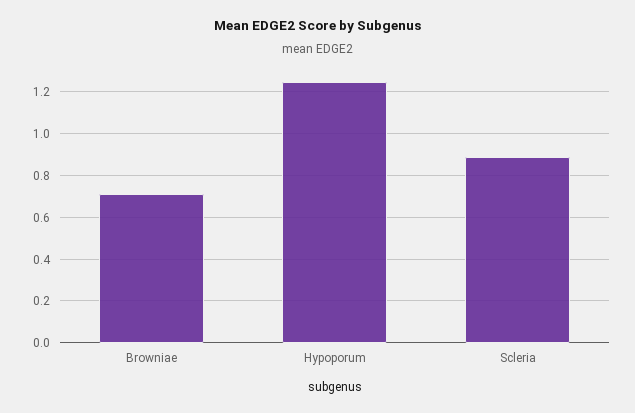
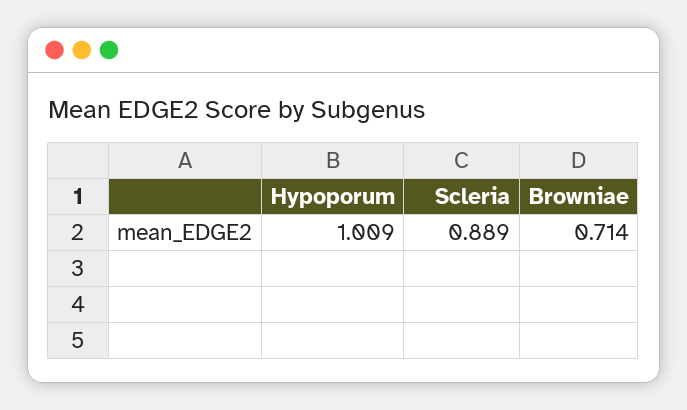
  {
    "Browniae": 0.714,
-   "Hypoporum": 1.25,
+   "Hypoporum": 1.009,
    "Scleria": 0.889
  }

